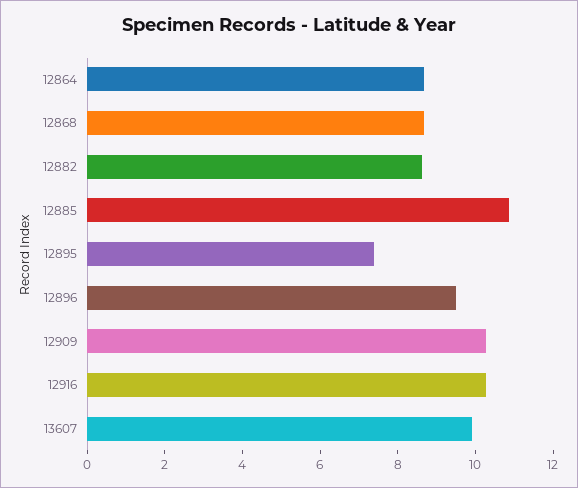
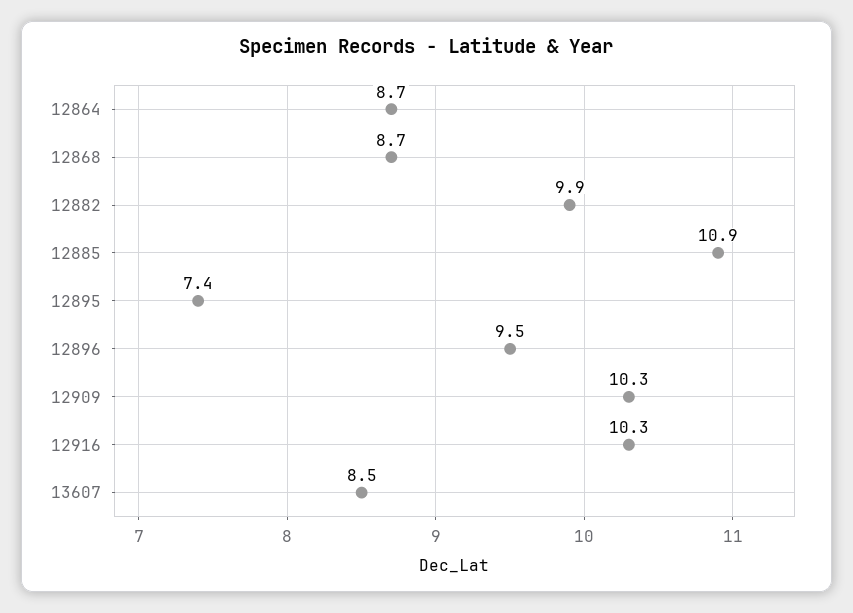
  {
    "12864": 8.7,
    "12868": 8.7,
-   "12882": 8.5,
+   "12882": 9.9,
    "12885": 10.9,
    "12895": 7.4,
    "12896": 9.5,
    "12909": 10.3,
    "12916": 10.3,
-   "13607": 10
+   "13607": 8.5
  }

